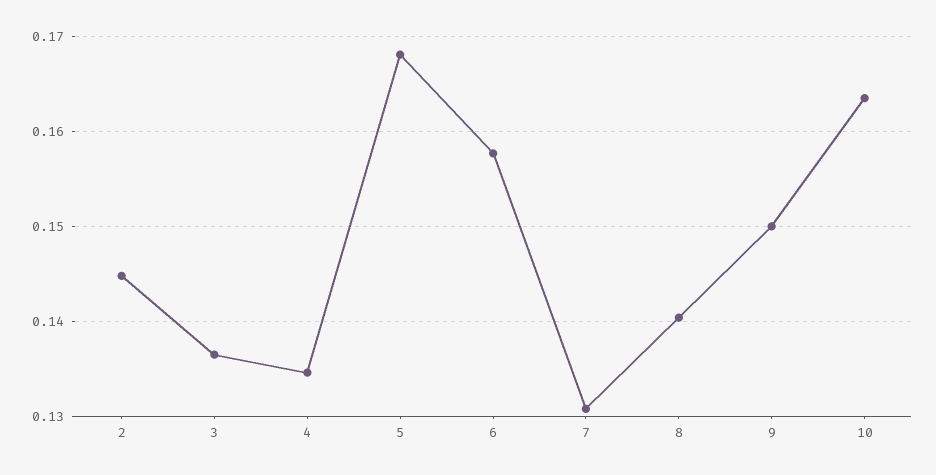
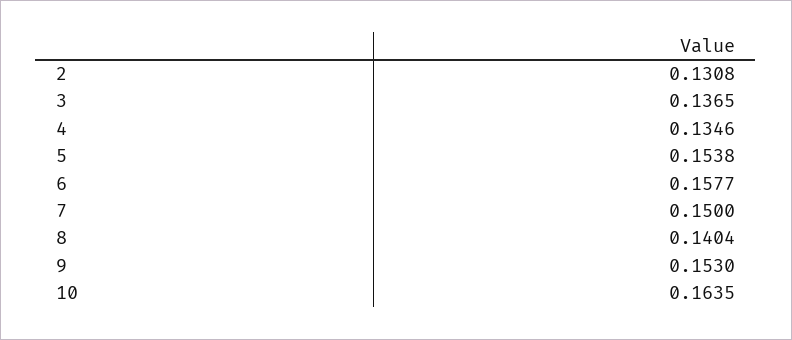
  {
-   "2": 0.145,
+   "2": 0.1308,
    "3": 0.1365,
    "4": 0.1346,
-   "5": 0.168,
+   "5": 0.1538,
    "6": 0.1577,
-   "7": 0.131,
+   "7": 0.15,
    "8": 0.1404,
-   "9": 0.15,
+   "9": 0.153,
    "10": 0.1635
  }

